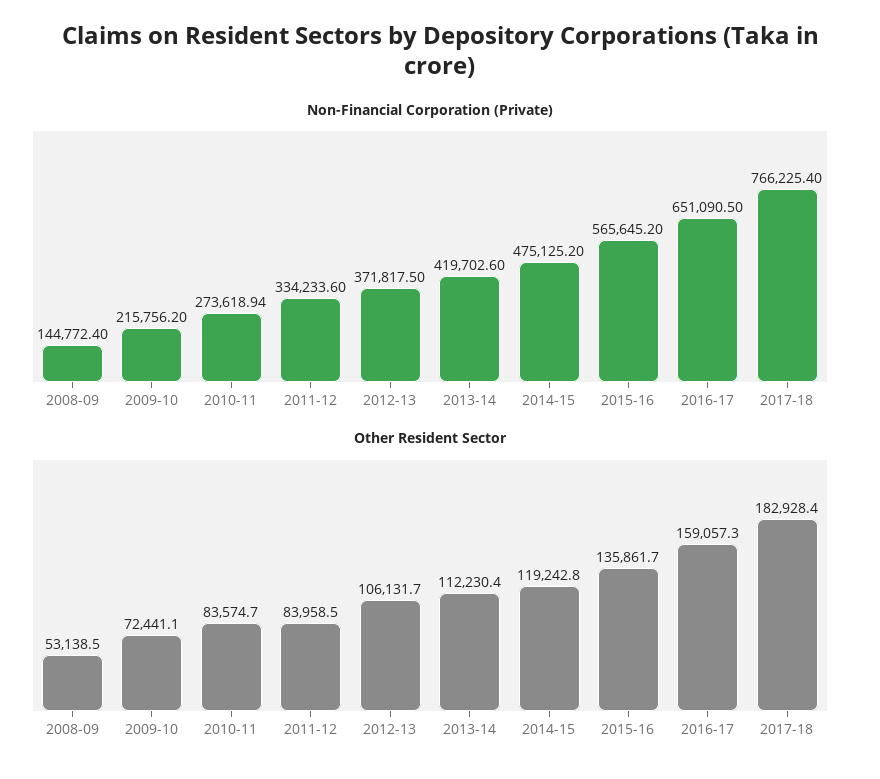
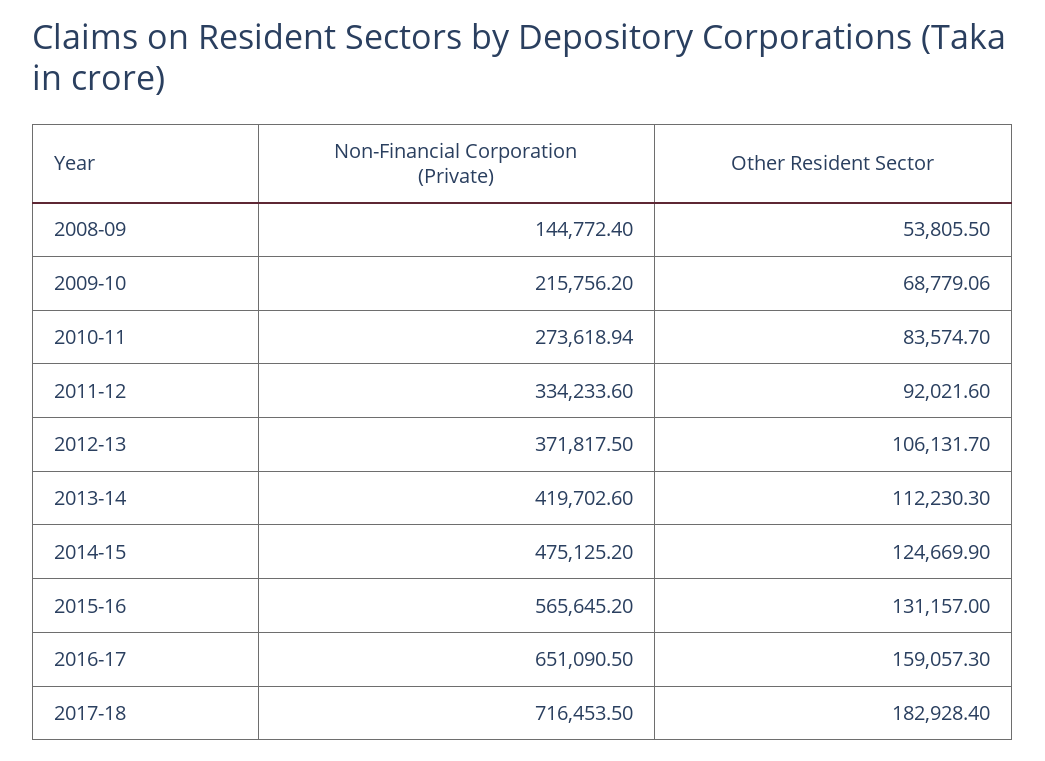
  {
    "Non-Financial Corporation (Private)": {
      "2008-09": 144772.4,
      "2009-10": 215756.2,
      "2010-11": 273618.94,
      "2011-12": 334233.6,
      "2012-13": 371817.5,
      "2013-14": 419702.6,
      "2014-15": 475125.2,
      "2015-16": 565645.2,
      "2016-17": 651090.5,
-     "2017-18": 766225.4
+     "2017-18": 716453.5
    },
    "Other Resident Sector": {
-     "2008-09": 53138.5,
+     "2008-09": 53805.5,
-     "2009-10": 72441.1,
+     "2009-10": 68779.06,
      "2010-11": 83574.7,
-     "2011-12": 83958.5,
+     "2011-12": 92021.6,
      "2012-13": 106131.7,
-     "2013-14": 112230.4,
+     "2013-14": 112230.3,
-     "2014-15": 119242.8,
+     "2014-15": 124669.9,
-     "2015-16": 135861.7,
+     "2015-16": 131157,
      "2016-17": 159057.3,
      "2017-18": 182928.4
    }
  }

